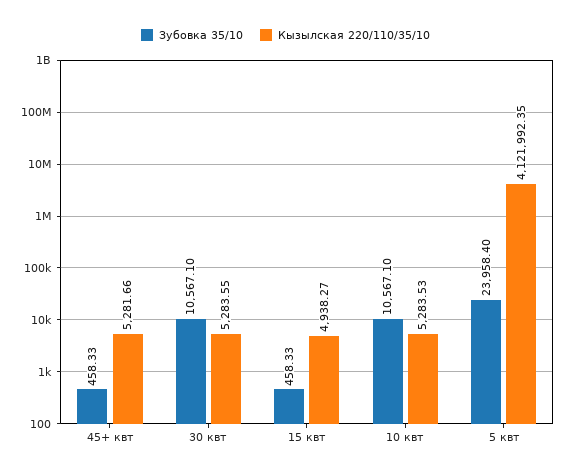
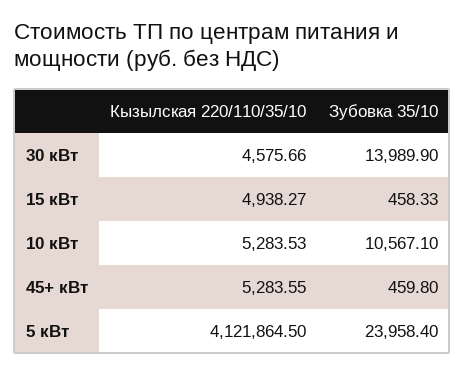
  {
    "Зубовка 35/10": {
-     "45+ квт": 458.33,
+     "45+ квт": 459.8,
-     "30 квт": 10567.1,
+     "30 квт": 13989.9,
      "15 квт": 458.33,
      "10 квт": 10567.1,
      "5 квт": 23958.4
    },
    "Кызылская 220/110/35/10": {
-     "45+ квт": 5281.66,
+     "45+ квт": 5283.55,
-     "30 квт": 5283.55,
+     "30 квт": 4575.66,
      "15 квт": 4938.27,
      "10 квт": 5283.53,
-     "5 квт": 4121992.35
+     "5 квт": 4121864.5
    }
  }

